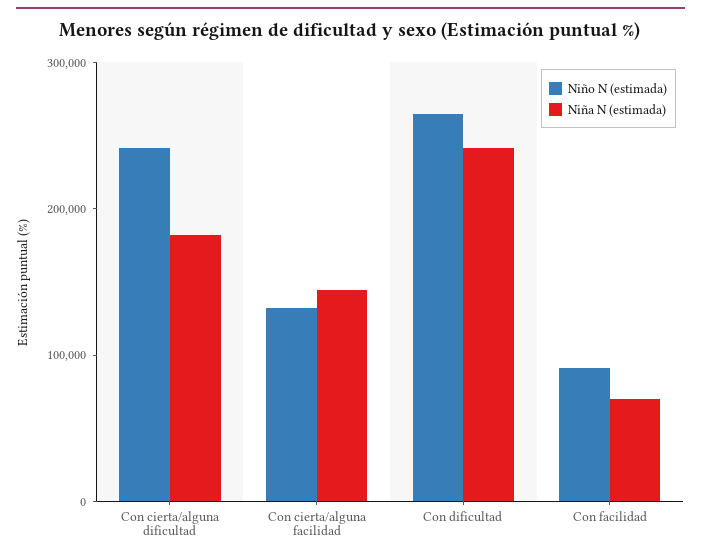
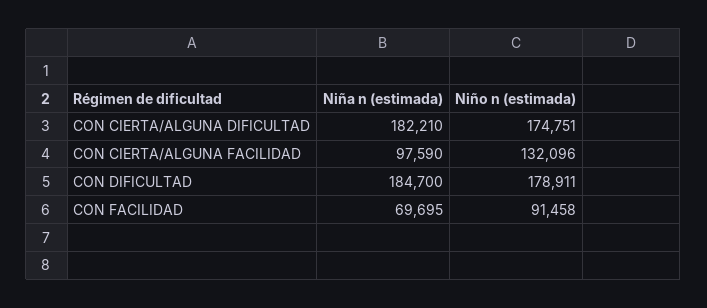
  {
    "Niño N (estimada)": {
-     "Con cierta/alguna dificultad": 240000,
+     "Con cierta/alguna dificultad": 174751,
      "Con cierta/alguna facilidad": 132096,
-     "Con dificultad": 260000,
+     "Con dificultad": 178911,
      "Con facilidad": 91458
    },
    "Niña N (estimada)": {
      "Con cierta/alguna dificultad": 182210,
-     "Con cierta/alguna facilidad": 140000,
+     "Con cierta/alguna facilidad": 97590,
-     "Con dificultad": 240000,
+     "Con dificultad": 184700,
      "Con facilidad": 69695
    }
  }

